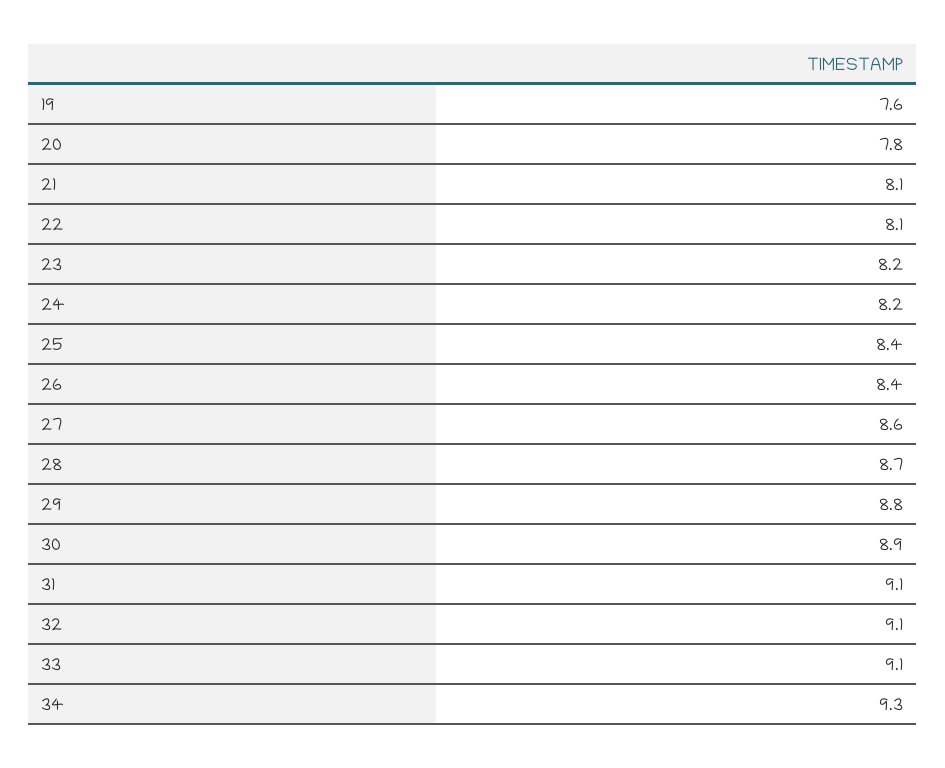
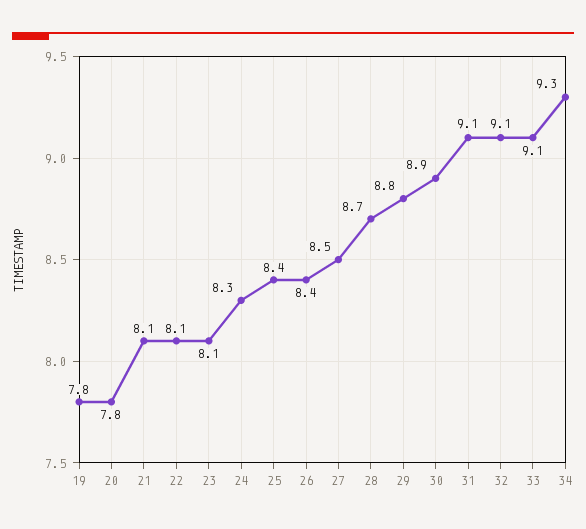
  {
-   "19": 7.6,
+   "19": 7.8,
    "20": 7.8,
    "21": 8.1,
    "22": 8.1,
-   "23": 8.2,
+   "23": 8.1,
-   "24": 8.2,
+   "24": 8.3,
    "25": 8.4,
    "26": 8.4,
-   "27": 8.6,
+   "27": 8.5,
    "28": 8.7,
    "29": 8.8,
    "30": 8.9,
    "31": 9.1,
    "32": 9.1,
    "33": 9.1,
    "34": 9.3
  }

